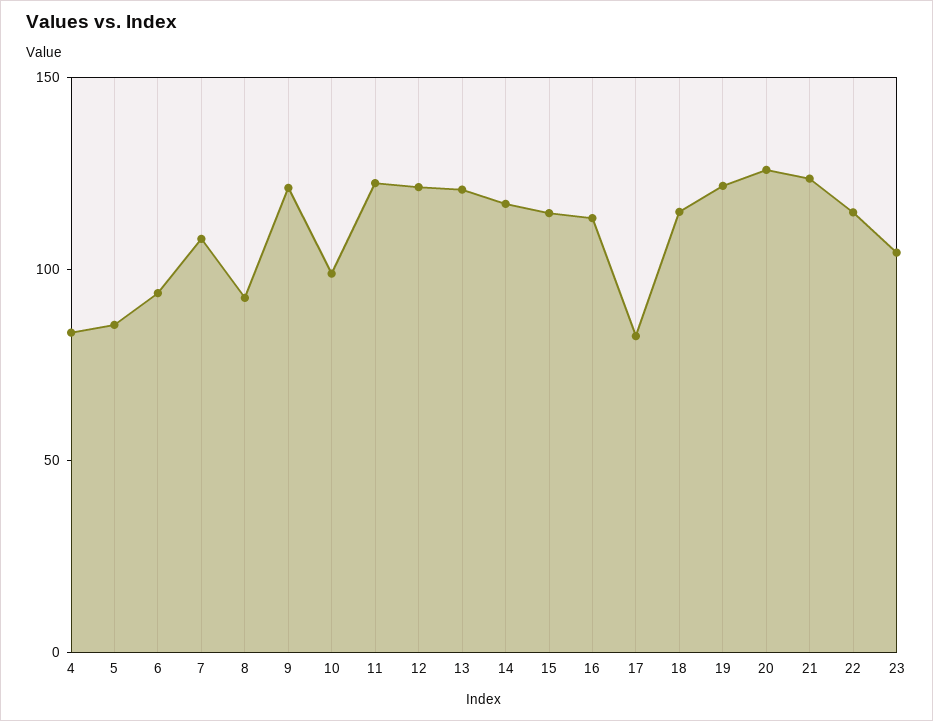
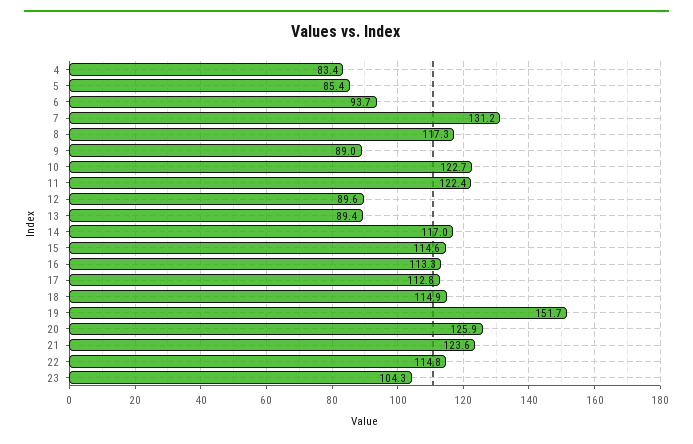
  {
    "4": 83.4,
    "5": 85.4,
    "6": 93.7,
-   "7": 110,
+   "7": 131.2,
-   "8": 90,
+   "8": 117.3,
-   "9": 120,
+   "9": 89,
-   "10": 100,
+   "10": 122.7,
    "11": 122.4,
-   "12": 120,
+   "12": 89.6,
-   "13": 120,
+   "13": 89.4,
    "14": 117,
    "15": 114.6,
    "16": 113.3,
-   "17": 80,
+   "17": 112.8,
    "18": 114.9,
-   "19": 120,
+   "19": 151.7,
    "20": 125.9,
    "21": 123.6,
    "22": 114.8,
    "23": 104.3
  }

